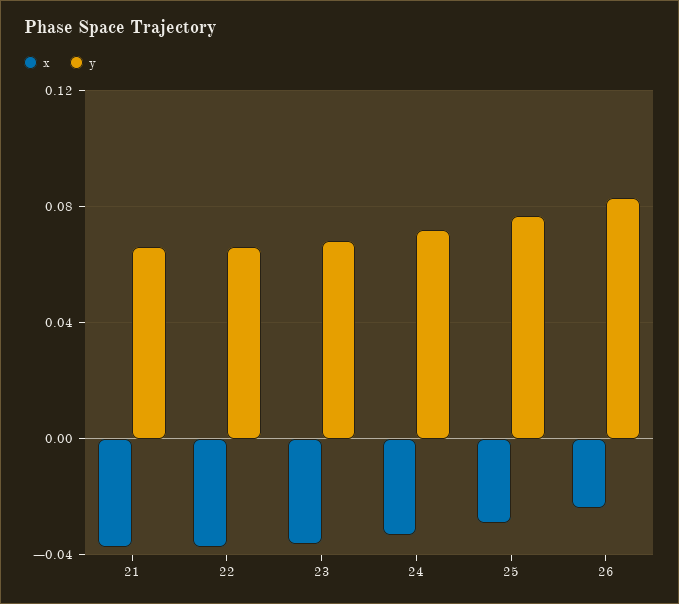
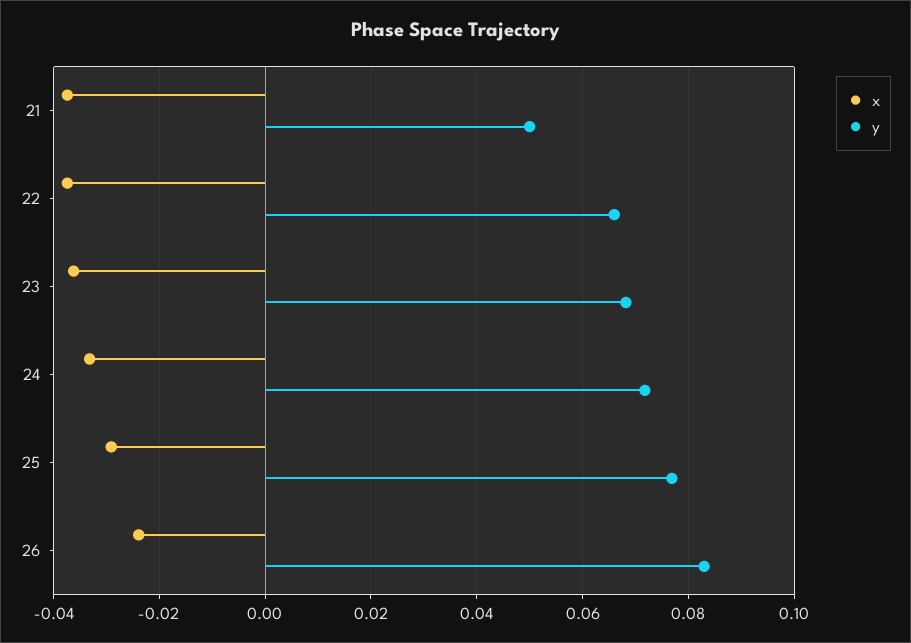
  {
    "x": {
      "21": -0.038,
      "22": -0.038,
      "23": -0.036,
      "24": -0.034,
      "25": -0.03,
      "26": -0.024
    },
    "y": {
-     "21": 0.065,
+     "21": 0.05,
      "22": 0.066,
      "23": 0.068,
      "24": 0.072,
      "25": 0.076,
      "26": 0.084
    }
  }

